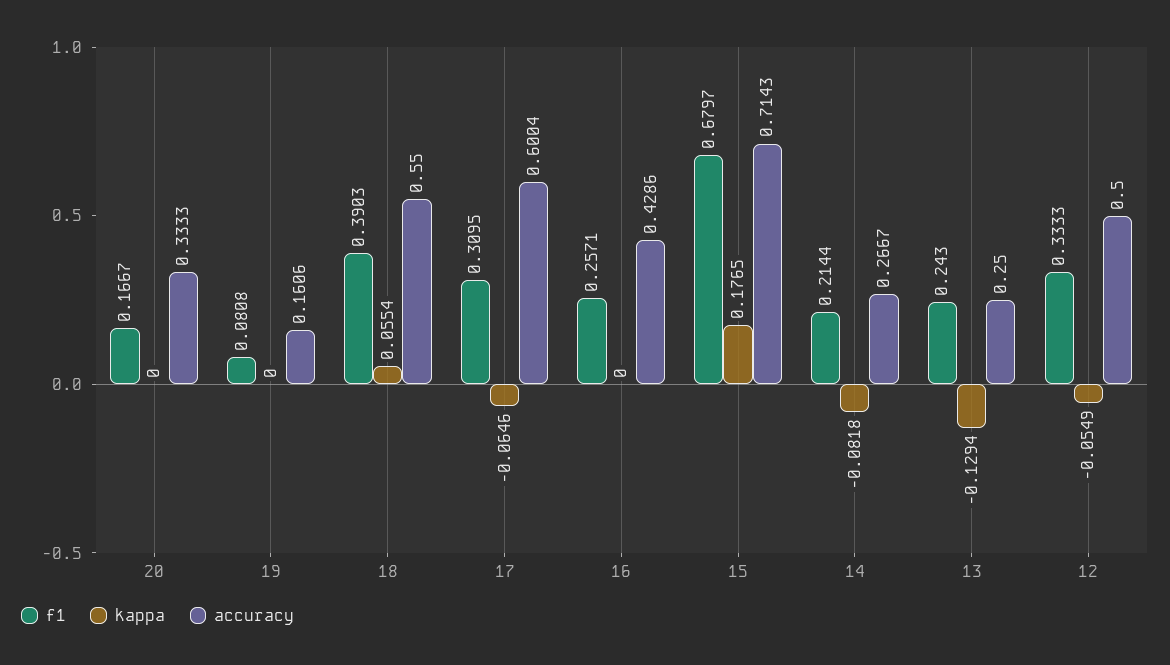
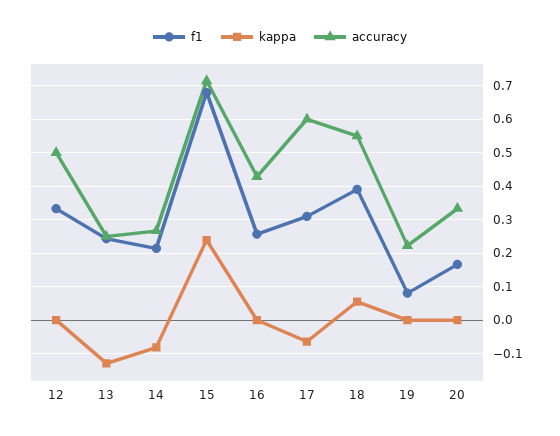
  {
    "f1": {
      "20": 0.1667,
      "19": 0.0808,
      "18": 0.3903,
      "17": 0.3095,
      "16": 0.2571,
      "15": 0.6797,
      "14": 0.2144,
      "13": 0.243,
      "12": 0.3333
    },
    "kappa": {
      "20": 0,
      "19": 0,
      "18": 0.0554,
      "17": -0.0646,
      "16": 0,
-     "15": 0.1765,
+     "15": 0.24,
      "14": -0.0818,
      "13": -0.1294,
-     "12": -0.0549
+     "12": 0
    },
    "accuracy": {
      "20": 0.3333,
-     "19": 0.1606,
+     "19": 0.22,
      "18": 0.55,
      "17": 0.6004,
      "16": 0.4286,
      "15": 0.7143,
      "14": 0.2667,
      "13": 0.25,
      "12": 0.5
    }
  }

